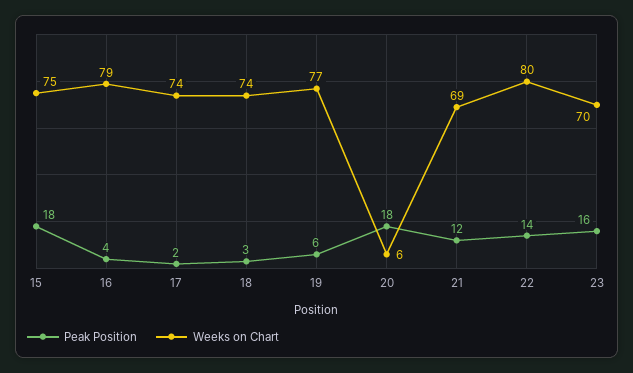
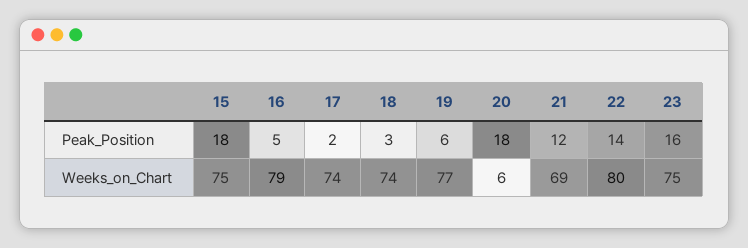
  {
    "Peak Position": {
      "15": 18,
-     "16": 4,
+     "16": 5,
      "17": 2,
      "18": 3,
      "19": 6,
      "20": 18,
      "21": 12,
      "22": 14,
      "23": 16
    },
    "Weeks on Chart": {
      "15": 75,
      "16": 79,
      "17": 74,
      "18": 74,
      "19": 77,
      "20": 6,
      "21": 69,
      "22": 80,
-     "23": 70
+     "23": 75
    }
  }

